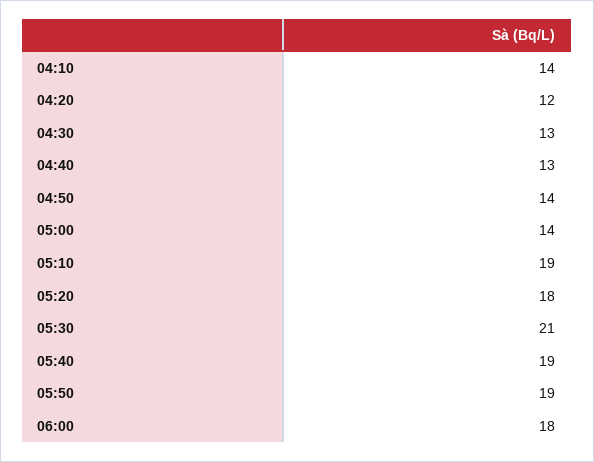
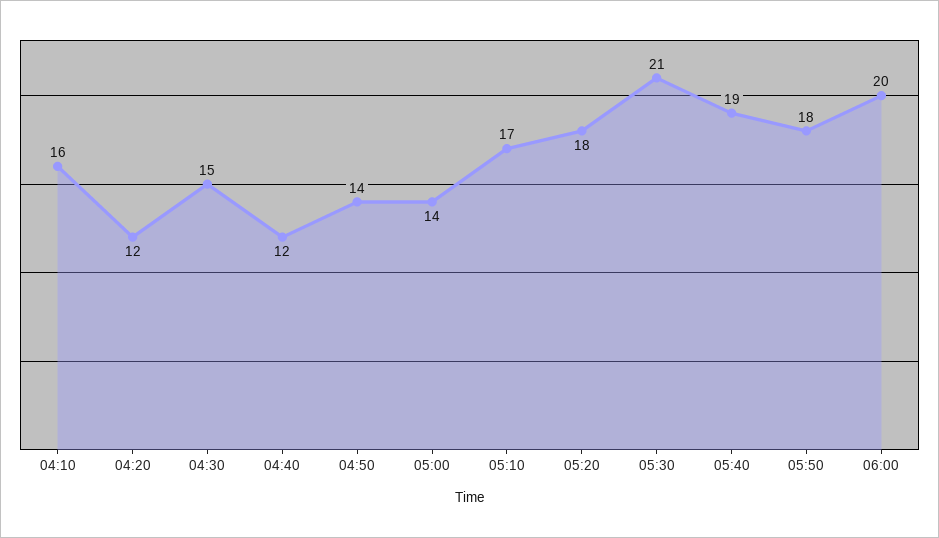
  {
-   "04:10": 14,
+   "04:10": 16,
    "04:20": 12,
-   "04:30": 13,
+   "04:30": 15,
-   "04:40": 13,
+   "04:40": 12,
    "04:50": 14,
    "05:00": 14,
-   "05:10": 19,
+   "05:10": 17,
    "05:20": 18,
    "05:30": 21,
    "05:40": 19,
-   "05:50": 19,
+   "05:50": 18,
-   "06:00": 18
+   "06:00": 20
  }

